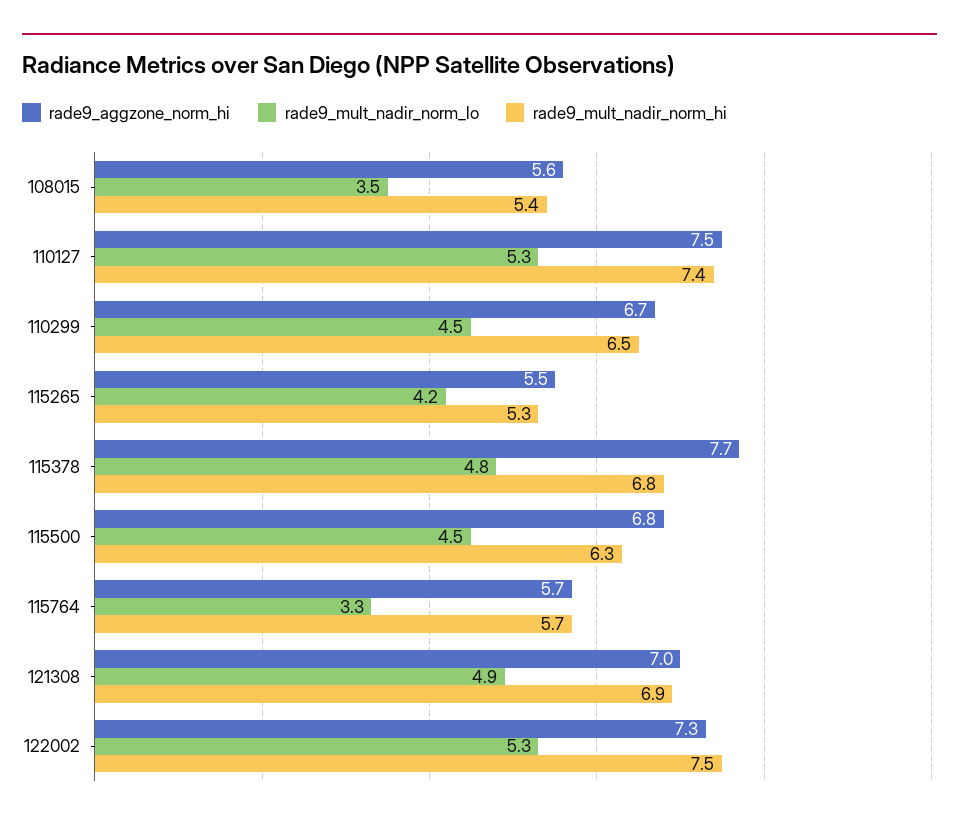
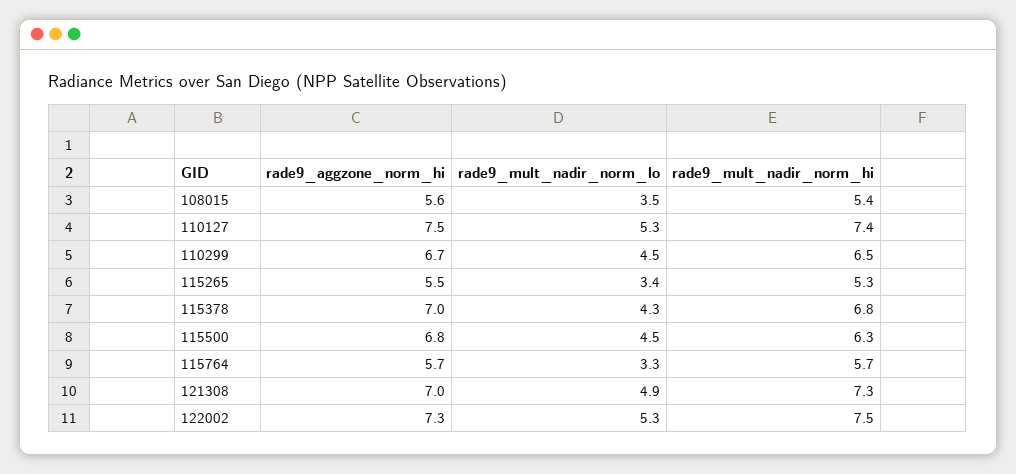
  {
    "rade9_aggzone_norm_hi": {
      "108015": 5.6,
      "110127": 7.5,
      "110299": 6.7,
      "115265": 5.5,
-     "115378": 7.7,
+     "115378": 7,
      "115500": 6.8,
      "115764": 5.7,
      "121308": 7,
      "122002": 7.3
    },
    "rade9_mult_nadir_norm_lo": {
      "108015": 3.5,
      "110127": 5.3,
      "110299": 4.5,
-     "115265": 4.2,
+     "115265": 3.4,
-     "115378": 4.8,
+     "115378": 4.3,
      "115500": 4.5,
      "115764": 3.3,
      "121308": 4.9,
      "122002": 5.3
    },
    "rade9_mult_nadir_norm_hi": {
      "108015": 5.4,
      "110127": 7.4,
      "110299": 6.5,
      "115265": 5.3,
      "115378": 6.8,
      "115500": 6.3,
      "115764": 5.7,
-     "121308": 6.9,
+     "121308": 7.3,
      "122002": 7.5
    }
  }

